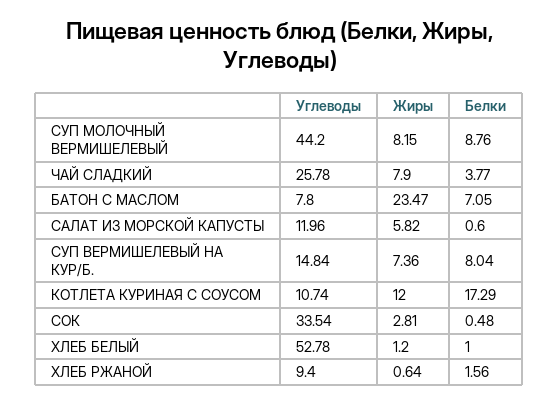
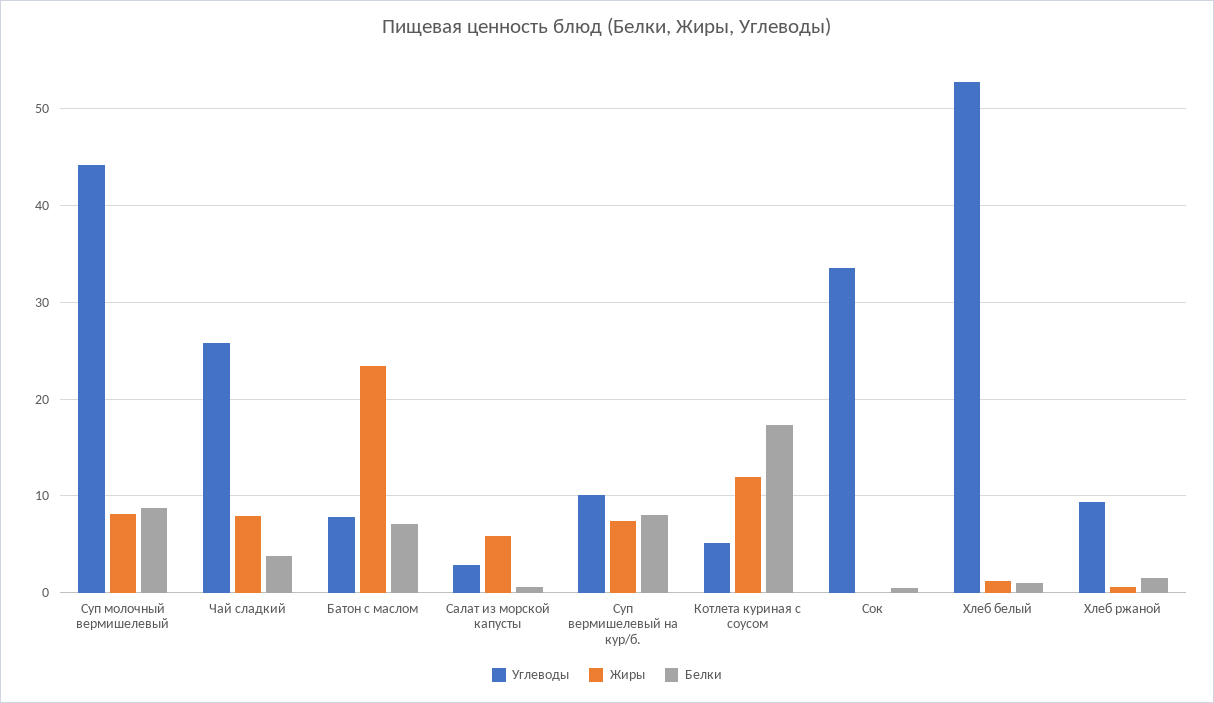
  {
    "Углеводы": {
      "СУП МОЛОЧНЫЙ ВЕРМИШЕЛЕВЫЙ": 44.2,
      "ЧАЙ СЛАДКИЙ": 25.78,
      "БАТОН С МАСЛОМ": 7.8,
-     "САЛАТ ИЗ МОРСКОЙ КАПУСТЫ": 11.96,
+     "САЛАТ ИЗ МОРСКОЙ КАПУСТЫ": 3,
-     "СУП ВЕРМИШЕЛЕВЫЙ НА КУР/Б.": 14.84,
+     "СУП ВЕРМИШЕЛЕВЫЙ НА КУР/Б.": 10,
-     "КОТЛЕТА КУРИНАЯ С СОУСОМ": 10.74,
+     "КОТЛЕТА КУРИНАЯ С СОУСОМ": 5,
      "СОК": 33.54,
      "ХЛЕБ БЕЛЫЙ": 52.78,
      "ХЛЕБ РЖАНОЙ": 9.4
    },
    "Жиры": {
      "СУП МОЛОЧНЫЙ ВЕРМИШЕЛЕВЫЙ": 8.15,
      "ЧАЙ СЛАДКИЙ": 7.9,
      "БАТОН С МАСЛОМ": 23.47,
      "САЛАТ ИЗ МОРСКОЙ КАПУСТЫ": 5.82,
      "СУП ВЕРМИШЕЛЕВЫЙ НА КУР/Б.": 7.36,
      "КОТЛЕТА КУРИНАЯ С СОУСОМ": 12,
-     "СОК": 2.81,
+     "СОК": 0,
      "ХЛЕБ БЕЛЫЙ": 1.2,
      "ХЛЕБ РЖАНОЙ": 0.64
    },
    "Белки": {
      "СУП МОЛОЧНЫЙ ВЕРМИШЕЛЕВЫЙ": 8.76,
      "ЧАЙ СЛАДКИЙ": 3.77,
      "БАТОН С МАСЛОМ": 7.05,
      "САЛАТ ИЗ МОРСКОЙ КАПУСТЫ": 0.6,
      "СУП ВЕРМИШЕЛЕВЫЙ НА КУР/Б.": 8.04,
      "КОТЛЕТА КУРИНАЯ С СОУСОМ": 17.29,
      "СОК": 0.48,
      "ХЛЕБ БЕЛЫЙ": 1,
      "ХЛЕБ РЖАНОЙ": 1.56
    }
  }

